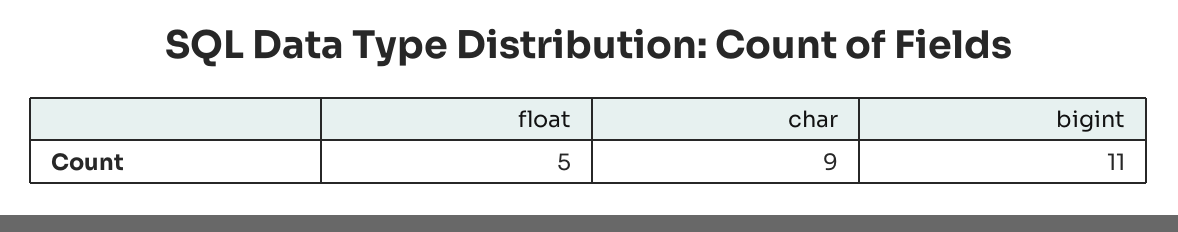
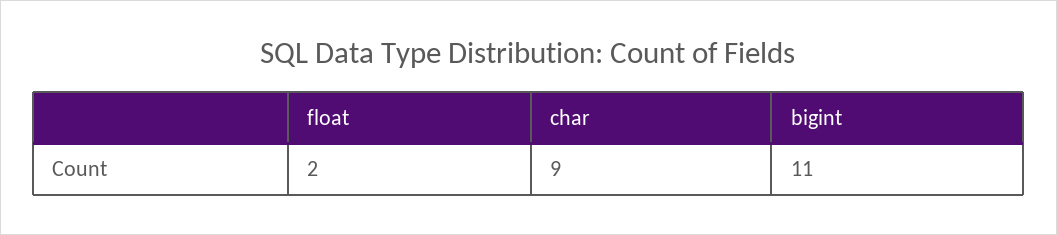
  {
-   "float": 5,
+   "float": 2,
    "char": 9,
    "bigint": 11
  }

